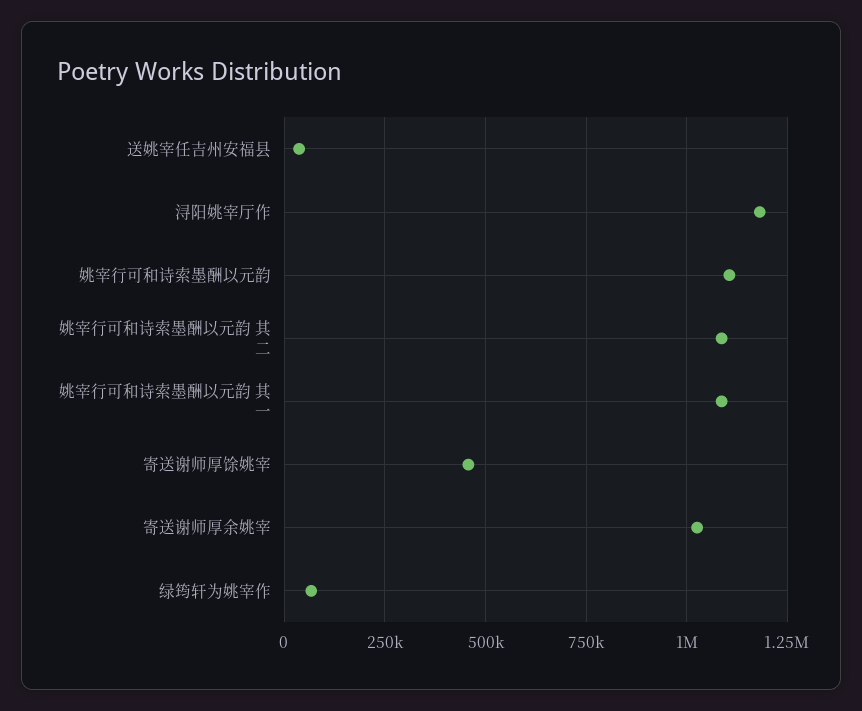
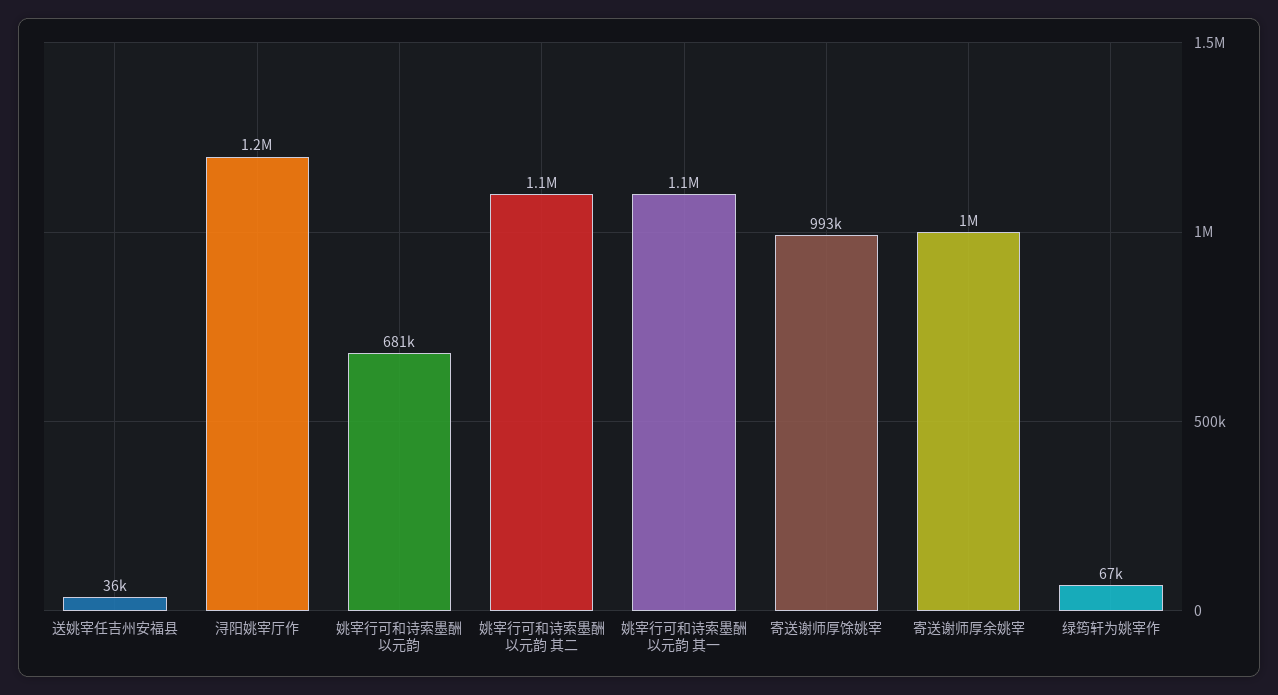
  {
    "送姚宰任吉州安福县": 36000,
    "浔阳姚宰厅作": 1200000,
-   "姚宰行可和诗索墨酬以元韵": 1100000,
+   "姚宰行可和诗索墨酬以元韵": 681000,
    "姚宰行可和诗索墨酬以元韵 其二": 1100000,
    "姚宰行可和诗索墨酬以元韵 其一": 1100000,
-   "寄送谢师厚馀姚宰": 450000,
+   "寄送谢师厚馀姚宰": 993000,
    "寄送谢师厚余姚宰": 1000000,
    "绿筠轩为姚宰作": 67000
  }

